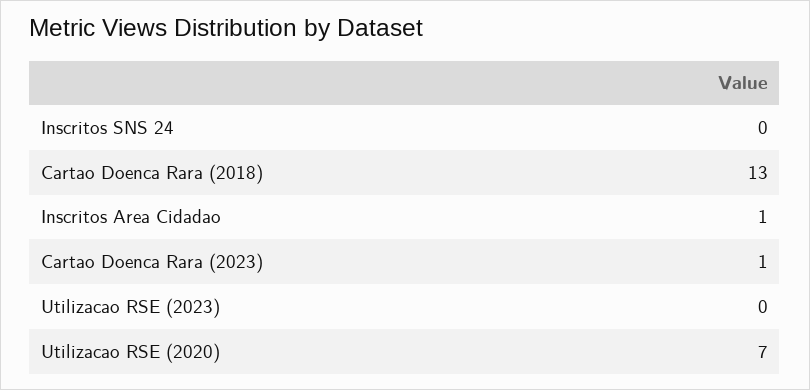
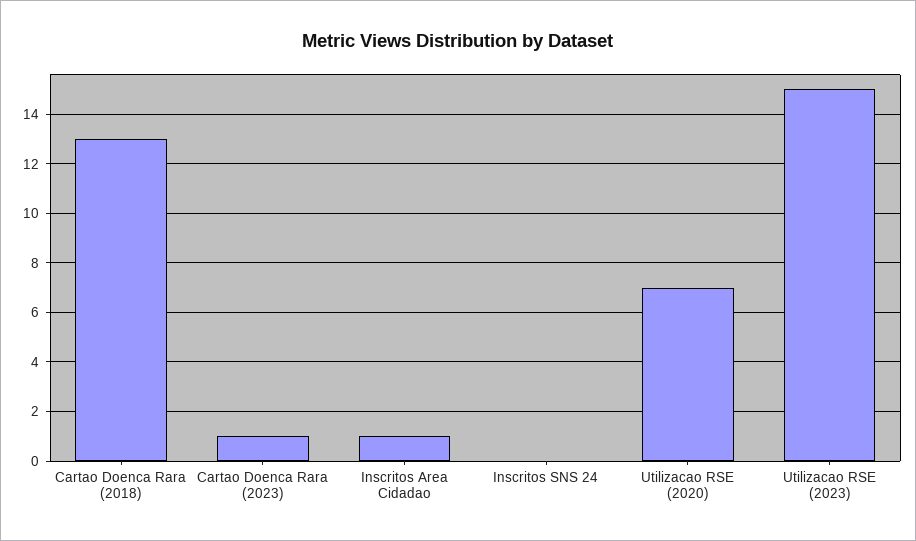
  {
    "Inscritos SNS 24": 0,
    "Cartao Doenca Rara (2018)": 13,
    "Inscritos Area Cidadao": 1,
    "Cartao Doenca Rara (2023)": 1,
-   "Utilizacao RSE (2023)": 0,
+   "Utilizacao RSE (2023)": 15,
    "Utilizacao RSE (2020)": 7
  }

